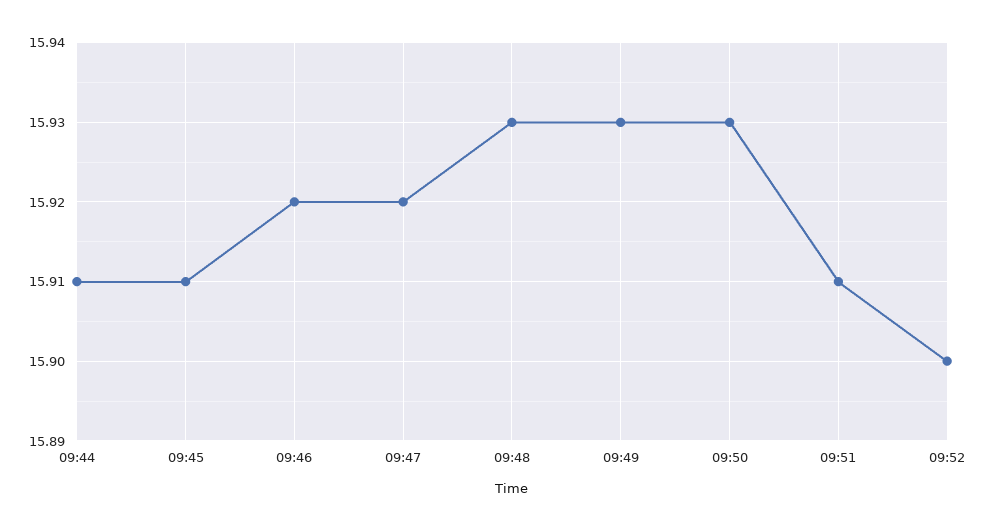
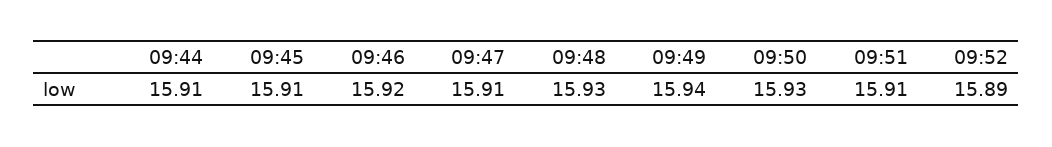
  {
    "09:44": 15.91,
    "09:45": 15.91,
    "09:46": 15.92,
-   "09:47": 15.92,
+   "09:47": 15.91,
    "09:48": 15.93,
-   "09:49": 15.93,
+   "09:49": 15.94,
    "09:50": 15.93,
    "09:51": 15.91,
-   "09:52": 15.9
+   "09:52": 15.89
  }

